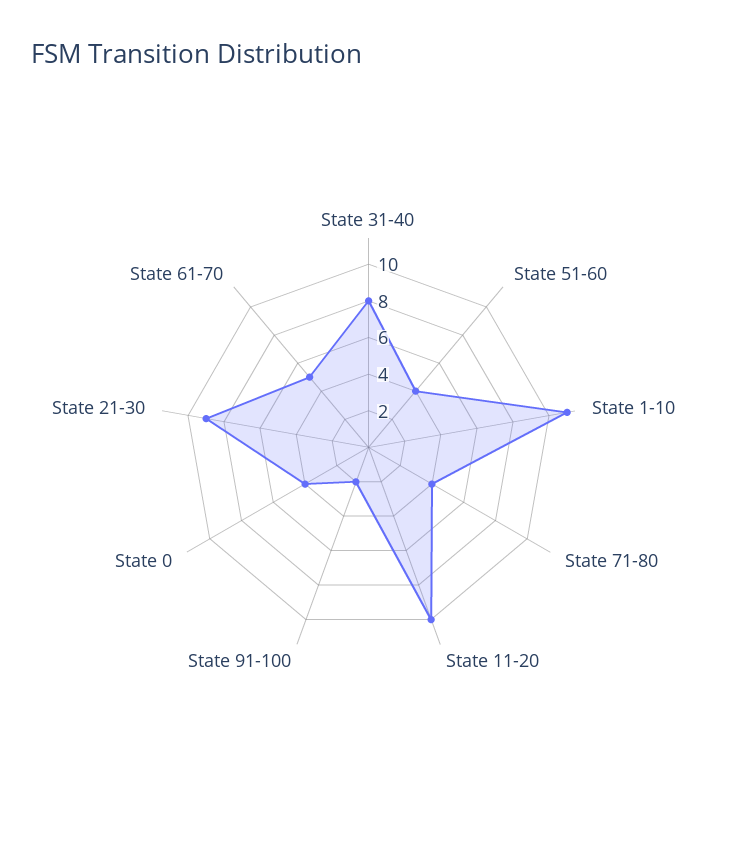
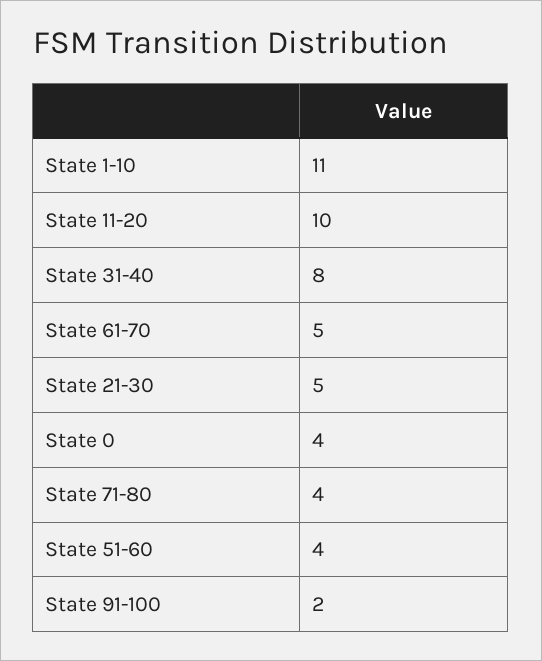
  {
    "State 31-40": 8,
    "State 51-60": 4,
    "State 1-10": 11,
    "State 71-80": 4,
    "State 11-20": 10,
    "State 91-100": 2,
    "State 0": 4,
-   "State 21-30": 9,
+   "State 21-30": 5,
    "State 61-70": 5
  }

